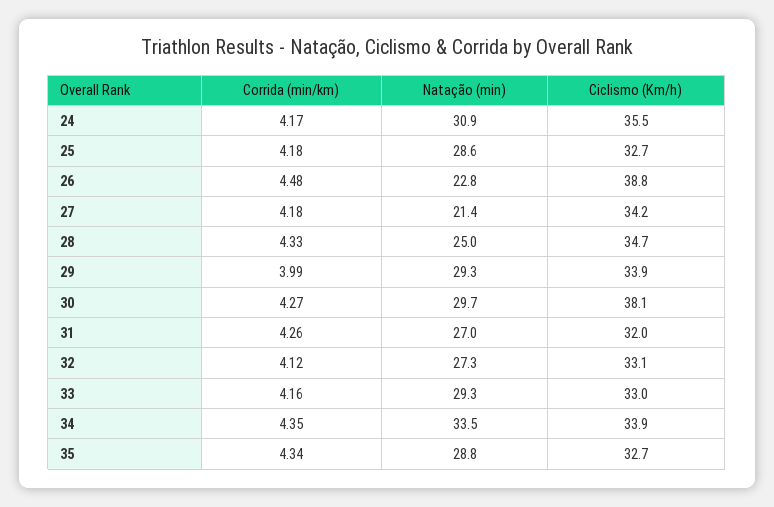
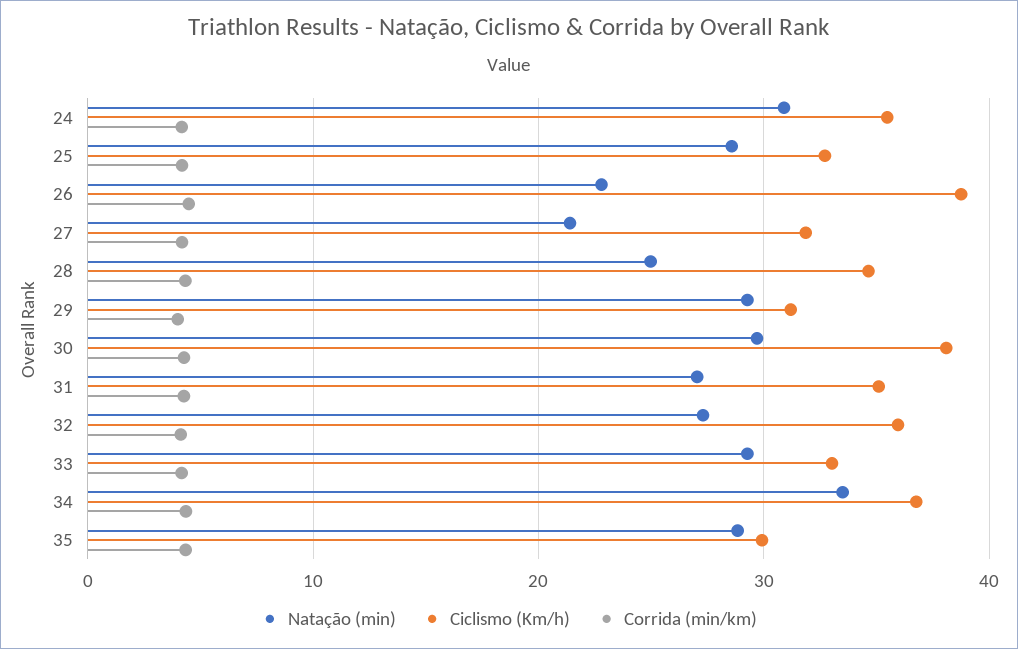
  {
    "Corrida (min/km)": {
      "24": 4.17,
      "25": 4.18,
      "26": 4.48,
      "27": 4.18,
      "28": 4.33,
      "29": 3.99,
      "30": 4.27,
      "31": 4.26,
      "32": 4.12,
      "33": 4.16,
      "34": 4.35,
      "35": 4.34
    },
    "Natação (min)": {
      "24": 30.9,
      "25": 28.6,
      "26": 22.8,
      "27": 21.4,
      "28": 25,
      "29": 29.3,
      "30": 29.7,
      "31": 27,
      "32": 27.3,
      "33": 29.3,
      "34": 33.5,
      "35": 28.8
    },
    "Ciclismo (Km/h)": {
      "24": 35.5,
      "25": 32.7,
      "26": 38.8,
-     "27": 34.2,
+     "27": 32,
      "28": 34.7,
-     "29": 33.9,
+     "29": 31,
      "30": 38.1,
-     "31": 32,
+     "31": 35,
-     "32": 33.1,
+     "32": 36,
      "33": 33,
-     "34": 33.9,
+     "34": 37,
-     "35": 32.7
+     "35": 30
    }
  }

